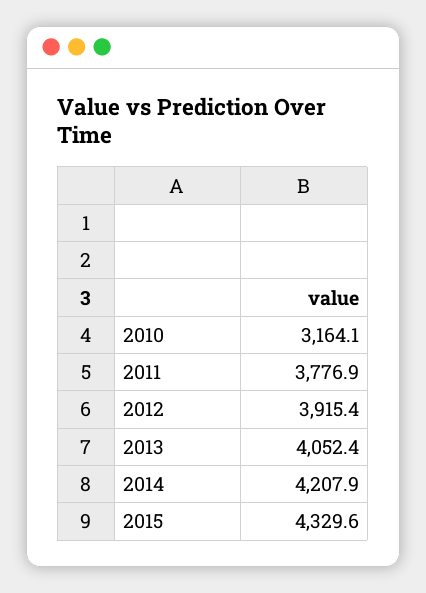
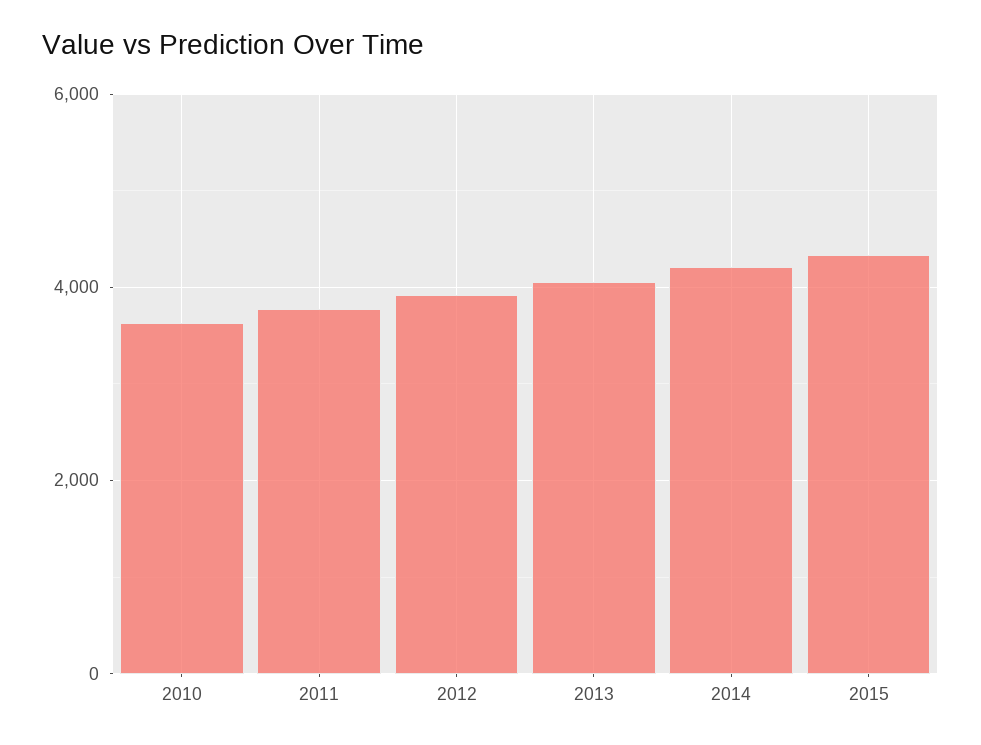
  {
-   "2010": 3164.1,
+   "2010": 3600,
    "2011": 3776.9,
    "2012": 3915.4,
    "2013": 4052.4,
    "2014": 4207.9,
    "2015": 4329.6
  }

